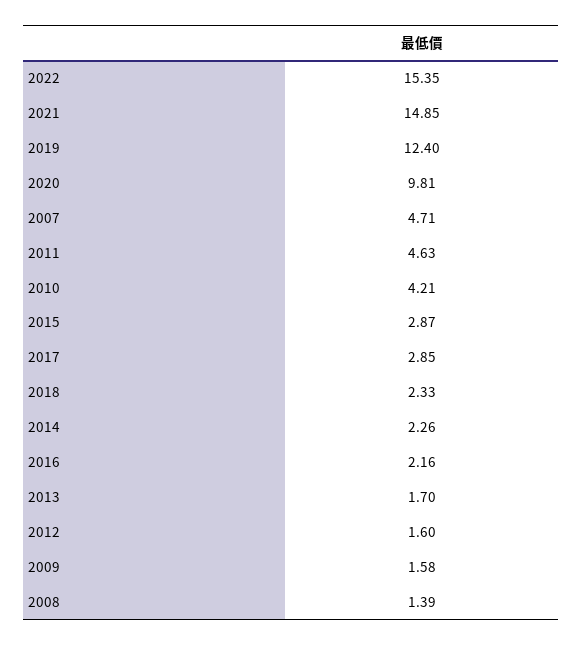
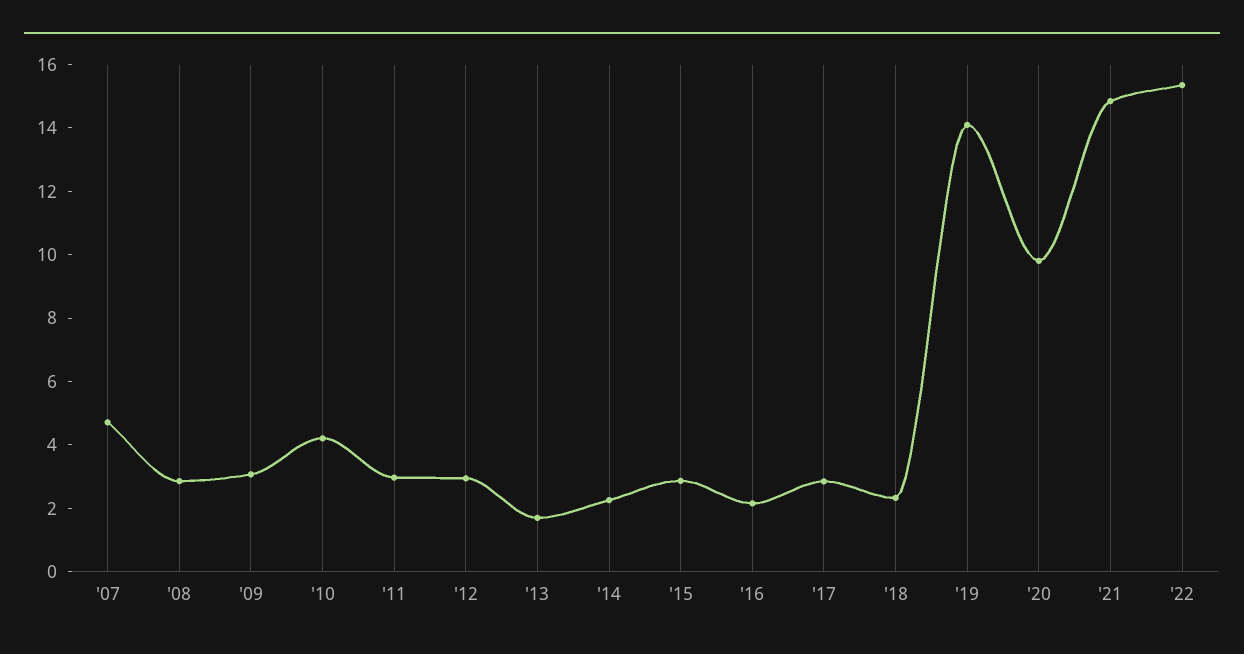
  {
    "2022": 15.35,
    "2021": 14.85,
-   "2019": 12.4,
+   "2019": 14,
    "2020": 9.81,
    "2007": 4.71,
-   "2011": 4.63,
+   "2011": 3,
    "2010": 4.21,
    "2015": 2.87,
    "2017": 2.85,
    "2018": 2.33,
    "2014": 2.26,
    "2016": 2.16,
    "2013": 1.7,
-   "2012": 1.6,
+   "2012": 3,
-   "2009": 1.58,
+   "2009": 3,
-   "2008": 1.39
+   "2008": 3
  }

